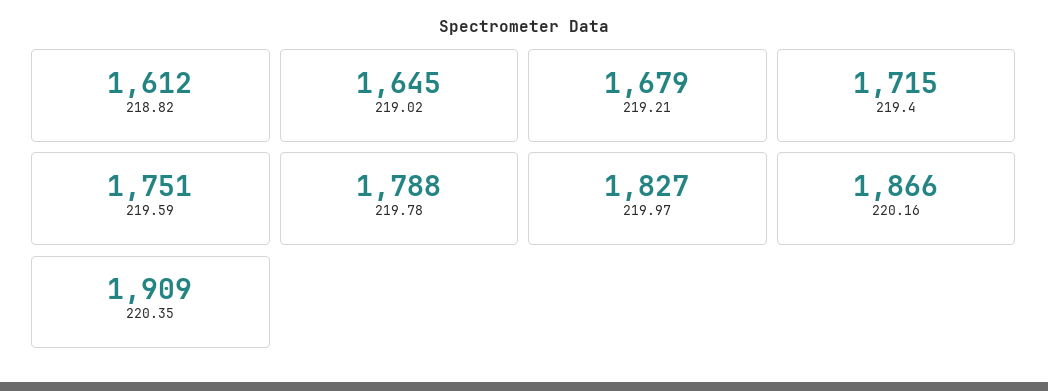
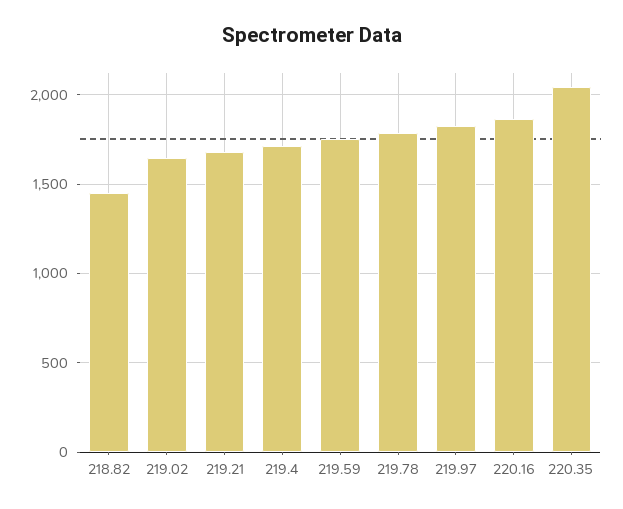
  {
-   "218.82": 1612,
+   "218.82": 1450,
    "219.02": 1645,
    "219.21": 1679,
    "219.4": 1715,
    "219.59": 1751,
    "219.78": 1788,
    "219.97": 1827,
    "220.16": 1866,
-   "220.35": 1909
+   "220.35": 2050
  }

